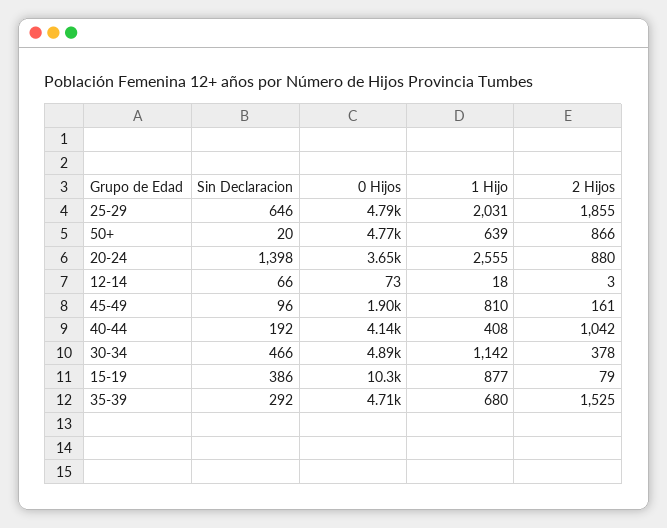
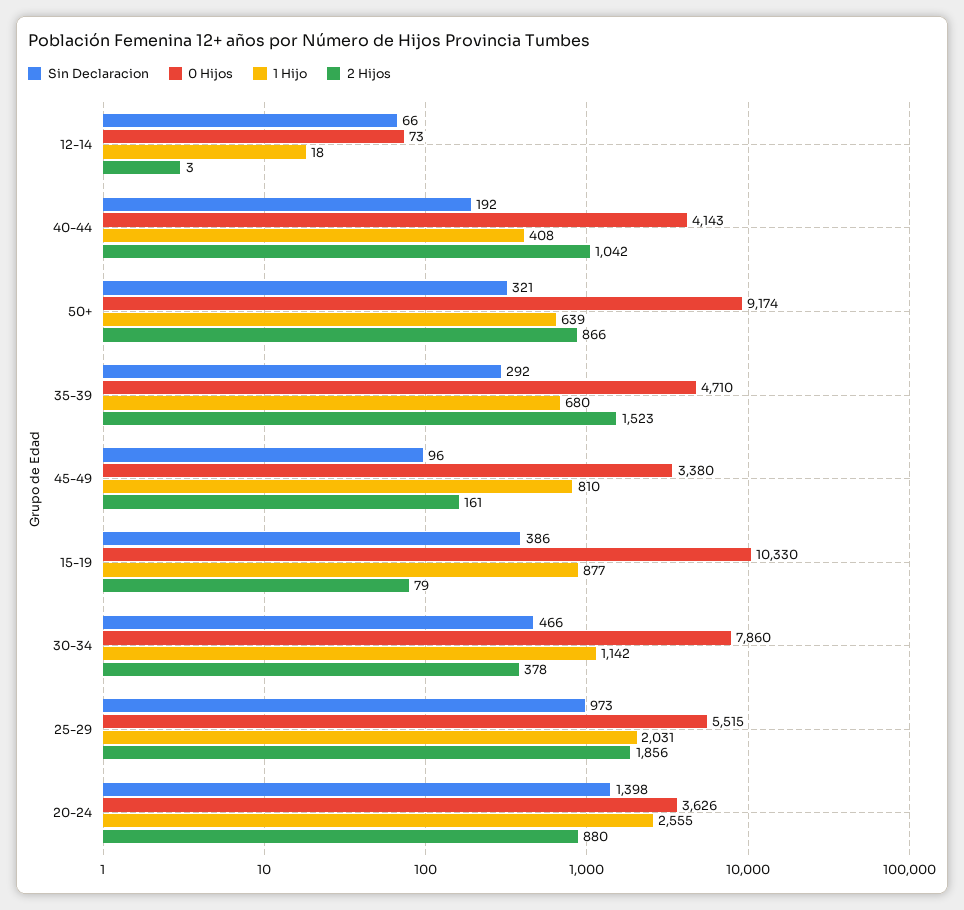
  {
    "Sin Declaracion": {
-     "25-29": 646,
+     "25-29": 973,
-     "50+": 20,
+     "50+": 321,
      "20-24": 1398,
      "12-14": 66,
      "45-49": 96,
      "40-44": 192,
      "30-34": 466,
      "15-19": 386,
      "35-39": 292
    },
    "0 Hijos": {
-     "25-29": 4790,
+     "25-29": 5515,
-     "50+": 4770,
+     "50+": 9174,
-     "20-24": 3650,
+     "20-24": 3626,
      "12-14": 73,
-     "45-49": 1900,
+     "45-49": 3380,
      "40-44": 4143,
-     "30-34": 4890,
+     "30-34": 7860,
      "15-19": 10330,
      "35-39": 4710
    },
    "1 Hijo": {
      "25-29": 2031,
      "50+": 639,
      "20-24": 2555,
      "12-14": 18,
      "45-49": 810,
      "40-44": 408,
      "30-34": 1142,
      "15-19": 877,
      "35-39": 680
    },
    "2 Hijos": {
-     "25-29": 1855,
+     "25-29": 1856,
      "50+": 866,
      "20-24": 880,
      "12-14": 3,
      "45-49": 161,
      "40-44": 1042,
      "30-34": 378,
      "15-19": 79,
-     "35-39": 1525
+     "35-39": 1523
    }
  }

